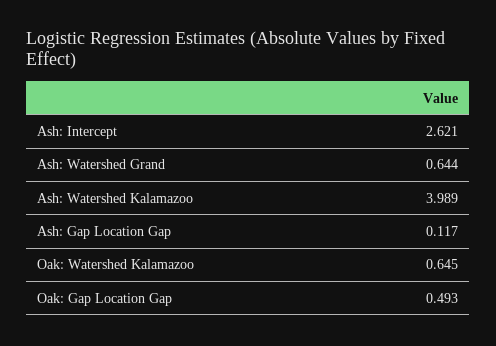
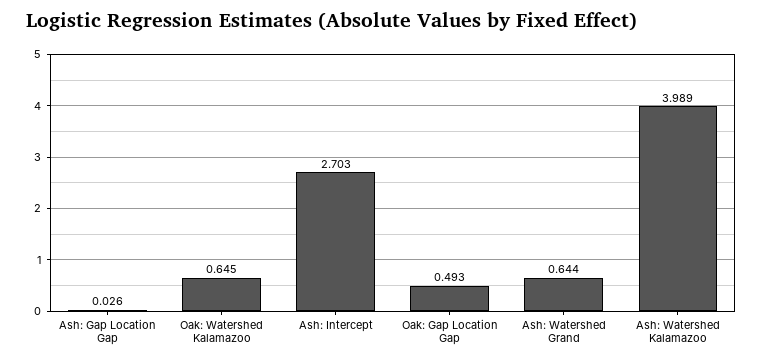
  {
-   "Ash: Intercept": 2.621,
+   "Ash: Intercept": 2.703,
    "Ash: Watershed Grand": 0.644,
    "Ash: Watershed Kalamazoo": 3.989,
-   "Ash: Gap Location Gap": 0.117,
+   "Ash: Gap Location Gap": 0.026,
    "Oak: Watershed Kalamazoo": 0.645,
    "Oak: Gap Location Gap": 0.493
  }

